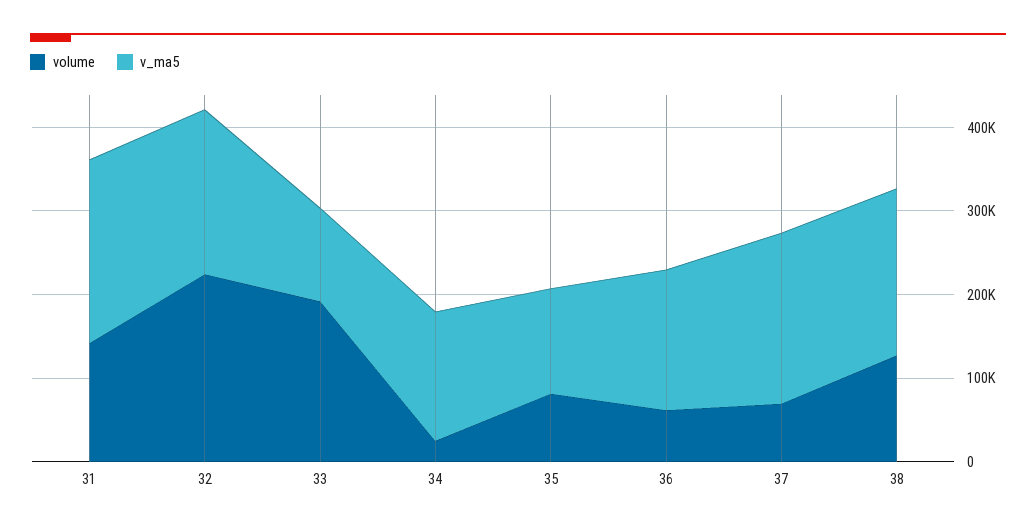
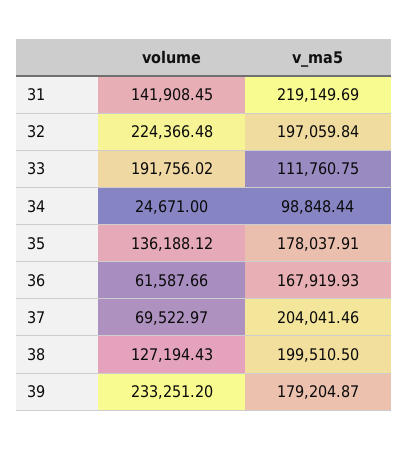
  {
    "volume": {
      "31": 141908.45,
      "32": 224366.48,
      "33": 191756.02,
      "34": 24671,
-     "35": 80000,
+     "35": 136188.12,
      "36": 61587.66,
      "37": 69522.97,
-     "38": 127194.43
+     "38": 127194.43,
+     "39": 233251.2
    },
    "v_ma5": {
      "31": 219149.69,
      "32": 197059.84,
      "33": 111760.75,
-     "34": 160000,
+     "34": 98848.44,
-     "35": 120000,
+     "35": 178037.91,
      "36": 167919.93,
      "37": 204041.46,
-     "38": 199510.5
+     "38": 199510.5,
+     "39": 179204.87
    }
  }

